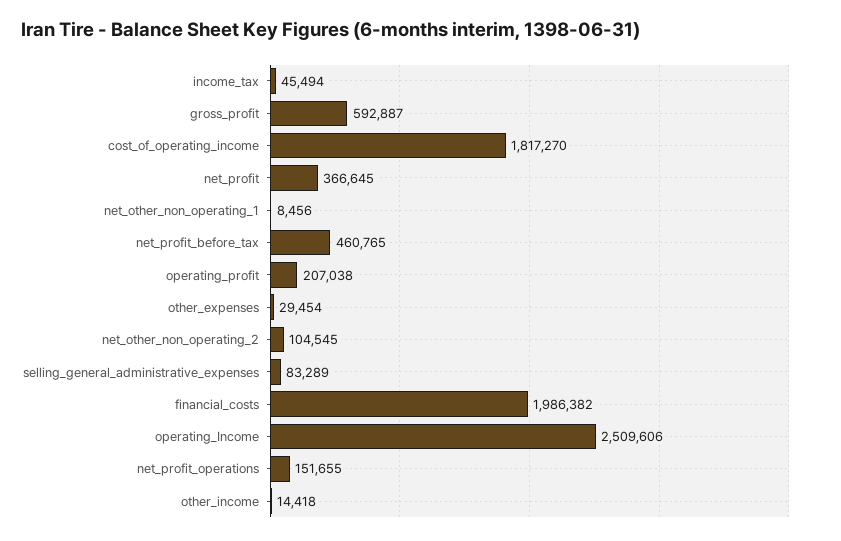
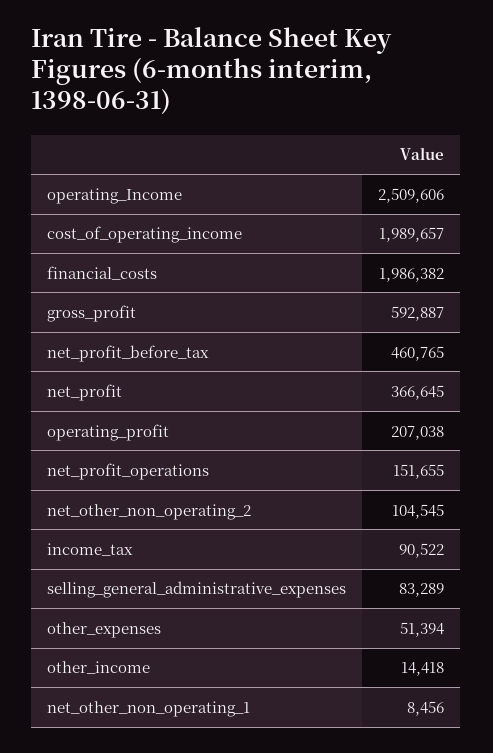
  {
-   "income_tax": 45494,
+   "income_tax": 90522,
    "gross_profit": 592887,
-   "cost_of_operating_income": 1817270,
+   "cost_of_operating_income": 1989657,
    "net_profit": 366645,
    "net_other_non_operating_1": 8456,
    "net_profit_before_tax": 460765,
    "operating_profit": 207038,
-   "other_expenses": 29454,
+   "other_expenses": 51394,
    "net_other_non_operating_2": 104545,
    "selling_general_administrative_expenses": 83289,
    "financial_costs": 1986382,
    "operating_Income": 2509606,
    "net_profit_operations": 151655,
    "other_income": 14418
  }

